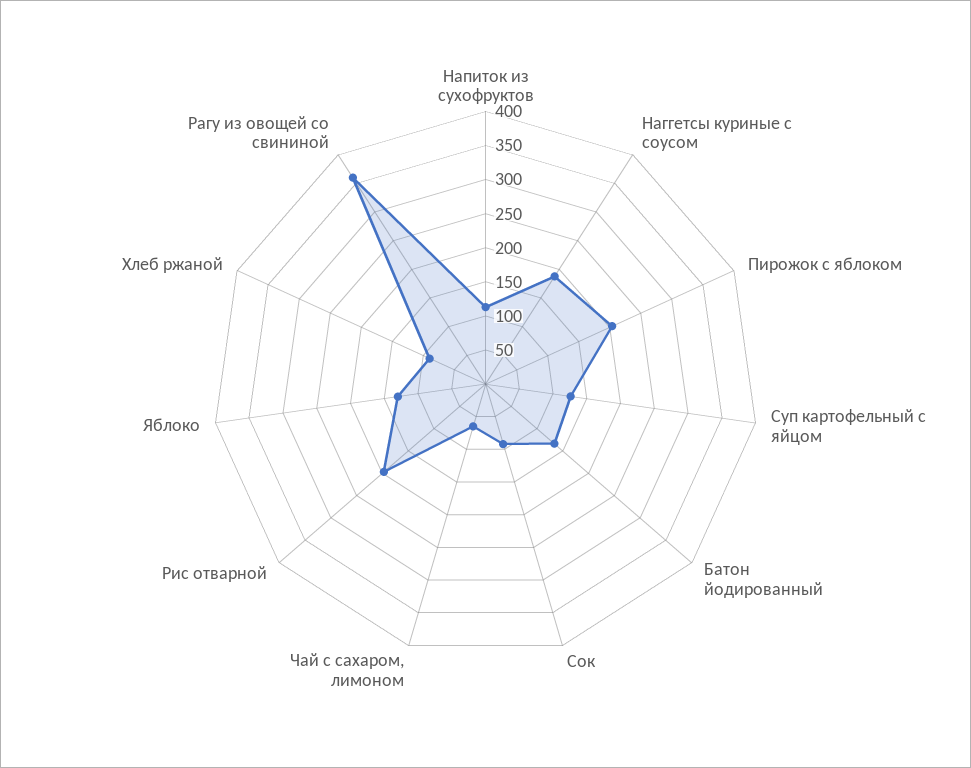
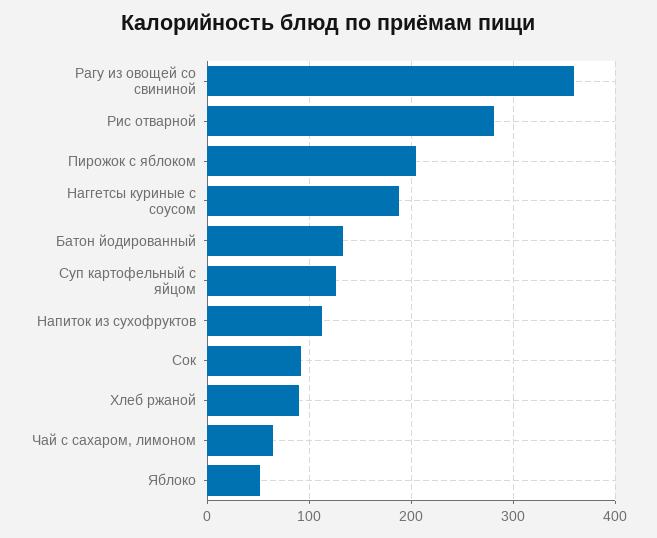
  {
    "Напиток из сухофруктов": 110,
    "Наггетсы куриные с соусом": 190,
    "Пирожок с яблоком": 200,
    "Суп картофельный с яйцом": 130,
    "Батон йодированный": 130,
    "Сок": 90,
    "Чай с сахаром, лимоном": 60,
-   "Рис отварной": 200,
+   "Рис отварной": 280,
-   "Яблоко": 125,
+   "Яблоко": 50,
    "Хлеб ржаной": 90,
    "Рагу из овощей со свининой": 360
  }

